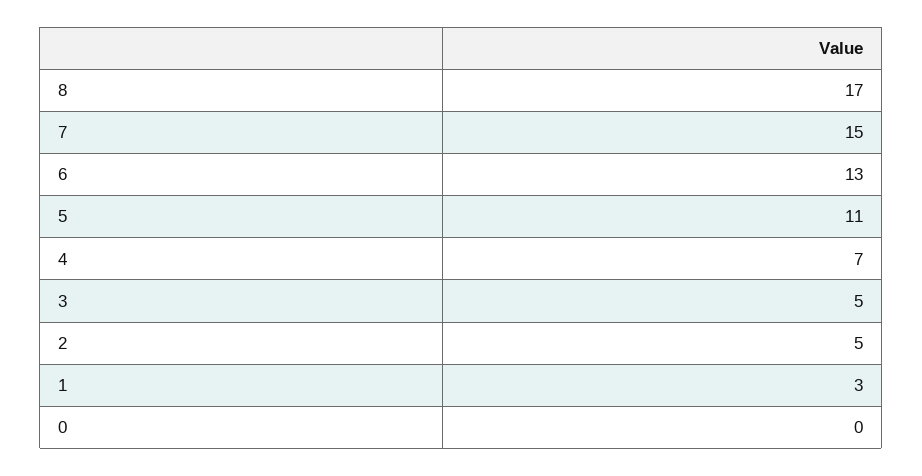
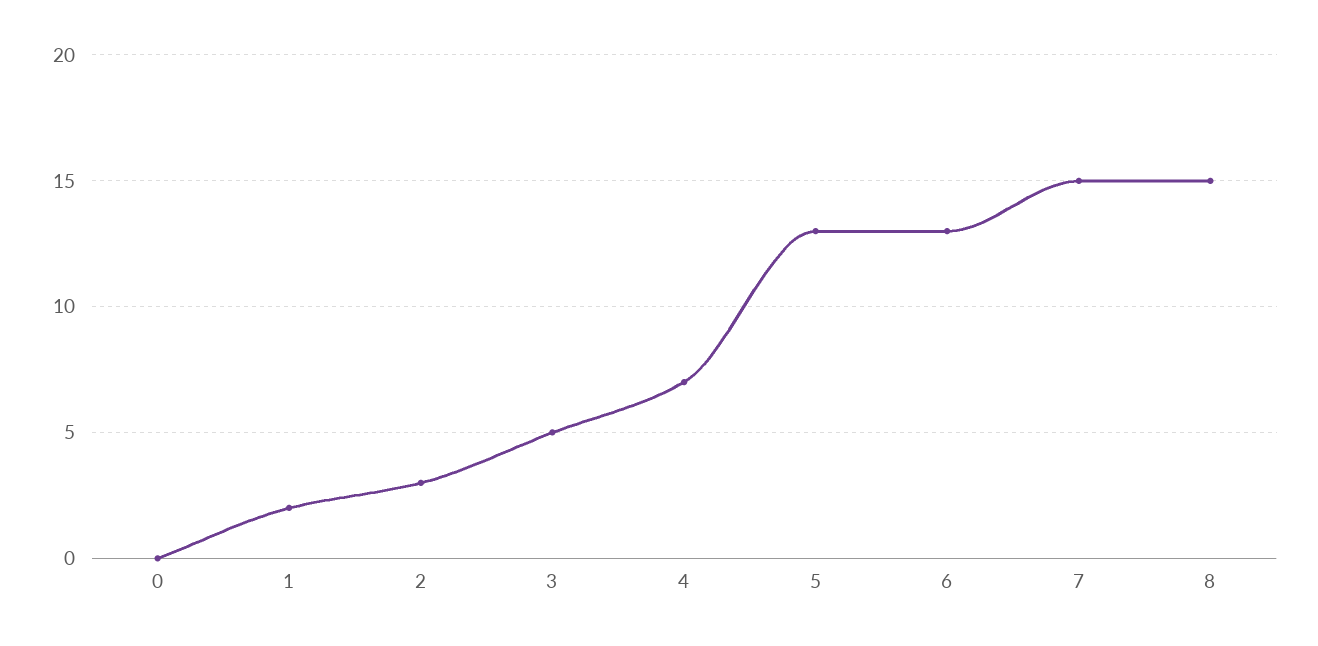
  {
-   "8": 17,
+   "8": 15,
    "7": 15,
    "6": 13,
-   "5": 11,
+   "5": 13,
    "4": 7,
    "3": 5,
-   "2": 5,
+   "2": 3,
-   "1": 3,
+   "1": 2,
    "0": 0
  }

